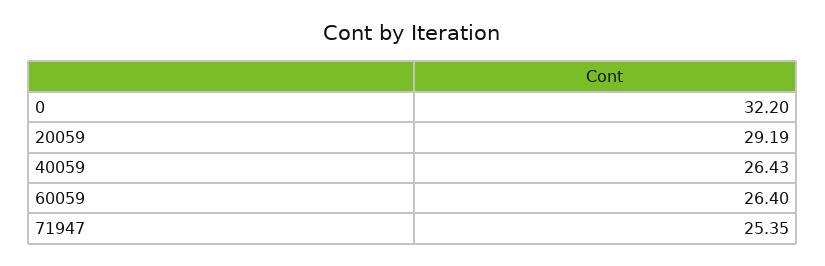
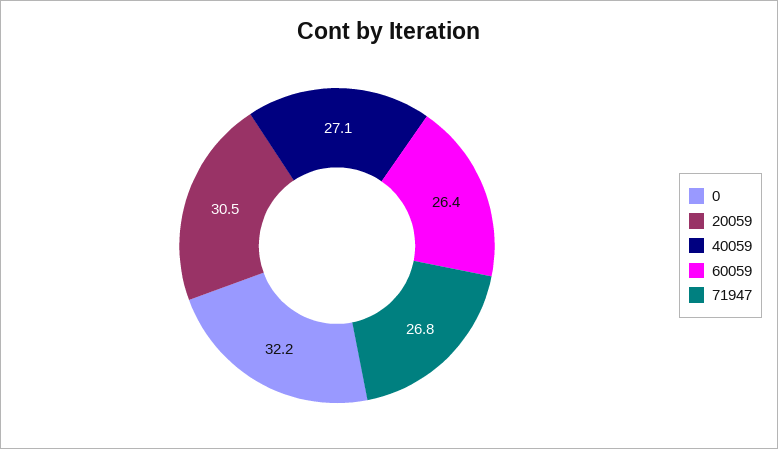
  {
    "0": 32.2,
-   "20059": 29.19,
+   "20059": 30.5,
-   "40059": 26.43,
+   "40059": 27.1,
    "60059": 26.4,
-   "71947": 25.35
+   "71947": 26.8
  }

